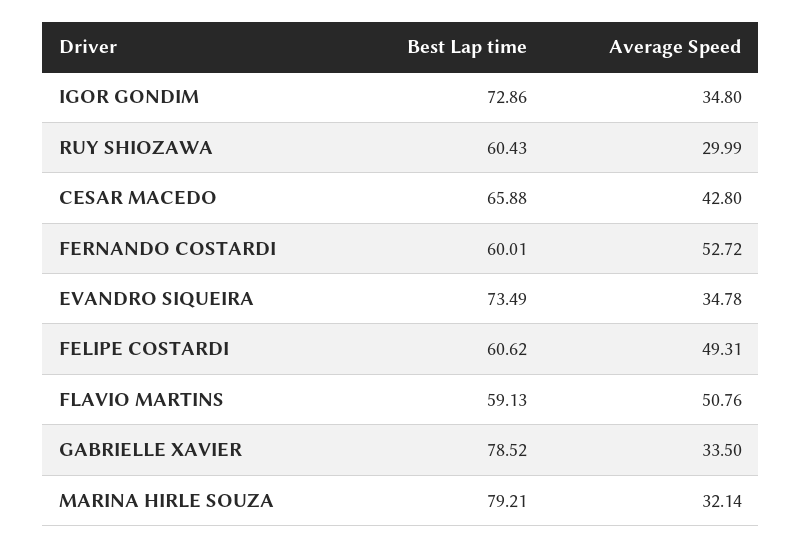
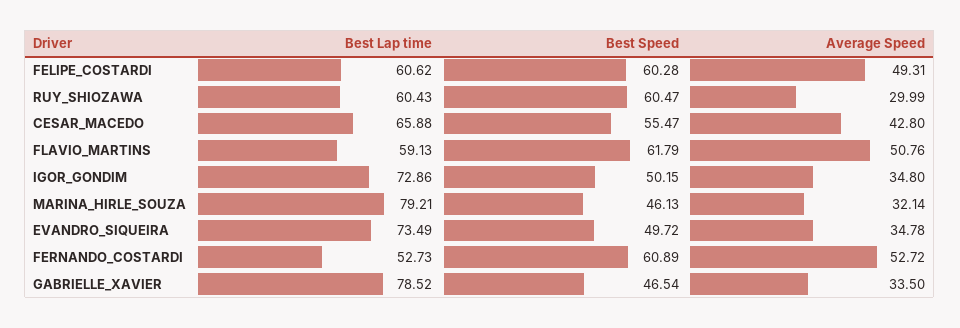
  {
    "Best Lap time": {
      "IGOR GONDIM": 72.86,
      "RUY SHIOZAWA": 60.43,
      "CESAR MACEDO": 65.88,
-     "FERNANDO COSTARDI": 60.01,
+     "FERNANDO COSTARDI": 52.73,
      "EVANDRO SIQUEIRA": 73.49,
      "FELIPE COSTARDI": 60.62,
      "FLAVIO MARTINS": 59.13,
      "GABRIELLE XAVIER": 78.52,
      "MARINA HIRLE SOUZA": 79.21
    },
    "Average Speed": {
      "IGOR GONDIM": 34.8,
      "RUY SHIOZAWA": 29.99,
      "CESAR MACEDO": 42.8,
      "FERNANDO COSTARDI": 52.72,
      "EVANDRO SIQUEIRA": 34.78,
      "FELIPE COSTARDI": 49.31,
      "FLAVIO MARTINS": 50.76,
      "GABRIELLE XAVIER": 33.5,
      "MARINA HIRLE SOUZA": 32.14
-   }
+   },
+   "Best Speed": {
+     "FELIPE COSTARDI": 60.28,
+     "RUY SHIOZAWA": 60.47,
+     "CESAR MACEDO": 55.47,
+     "FLAVIO MARTINS": 61.79,
+     "IGOR GONDIM": 50.15,
+     "MARINA HIRLE SOUZA": 46.13,
+     "EVANDRO SIQUEIRA": 49.72,
+     "FERNANDO COSTARDI": 60.89,
+     "GABRIELLE XAVIER": 46.54
+   }
  }

